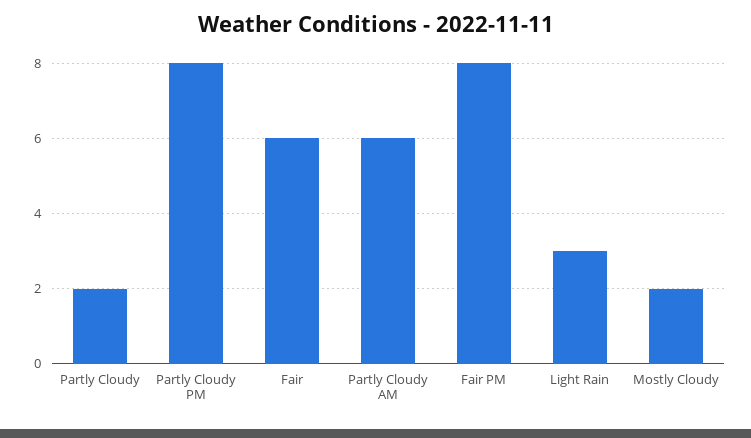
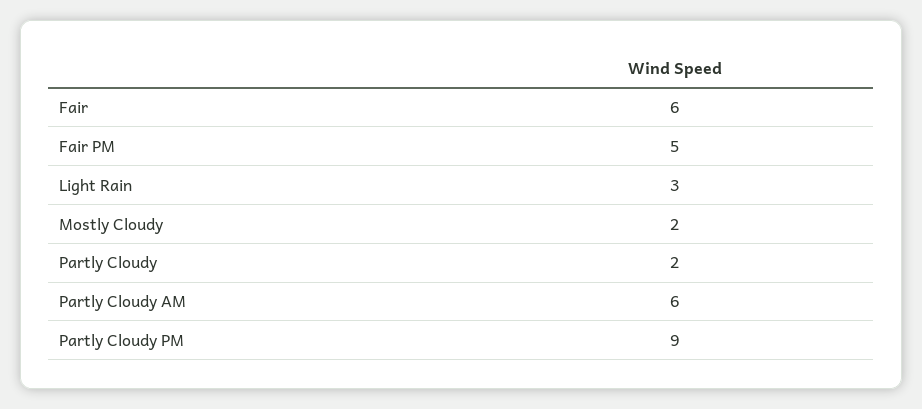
  {
    "Partly Cloudy": 2,
-   "Partly Cloudy PM": 8,
+   "Partly Cloudy PM": 9,
    "Fair": 6,
    "Partly Cloudy AM": 6,
-   "Fair PM": 8,
+   "Fair PM": 5,
    "Light Rain": 3,
    "Mostly Cloudy": 2
  }

